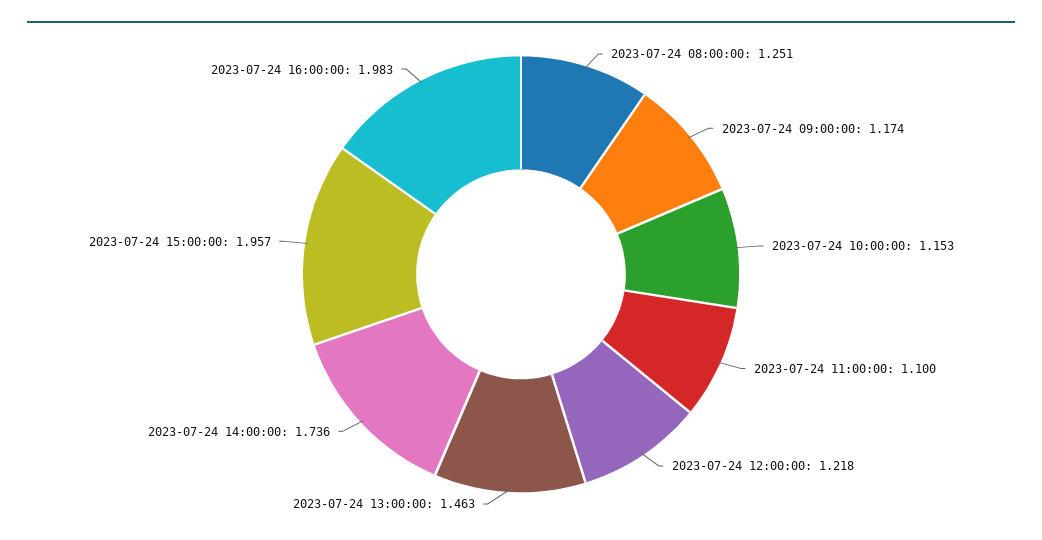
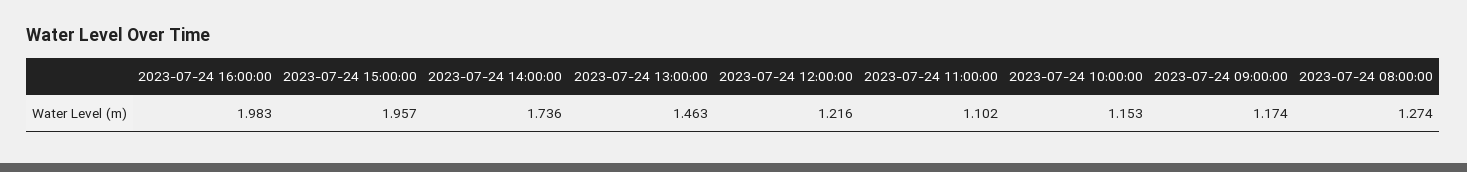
  {
-   "2023-07-24 08:00:00": 1.251,
+   "2023-07-24 08:00:00": 1.274,
    "2023-07-24 09:00:00": 1.174,
    "2023-07-24 10:00:00": 1.153,
-   "2023-07-24 11:00:00": 1.1,
+   "2023-07-24 11:00:00": 1.102,
-   "2023-07-24 12:00:00": 1.218,
+   "2023-07-24 12:00:00": 1.216,
    "2023-07-24 13:00:00": 1.463,
    "2023-07-24 14:00:00": 1.736,
    "2023-07-24 15:00:00": 1.957,
    "2023-07-24 16:00:00": 1.983
  }

